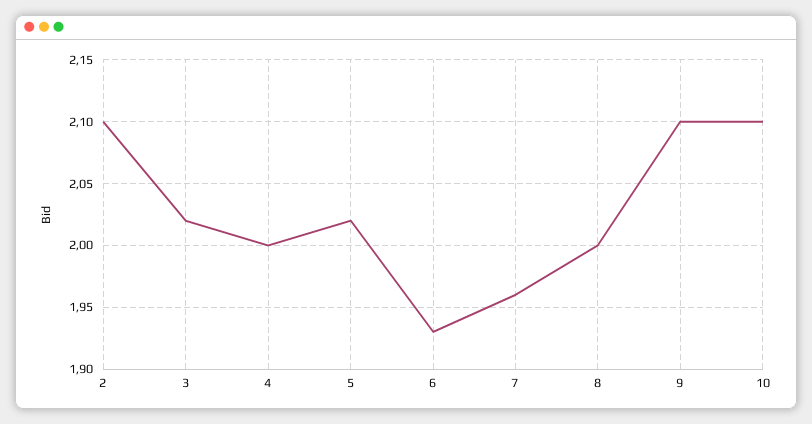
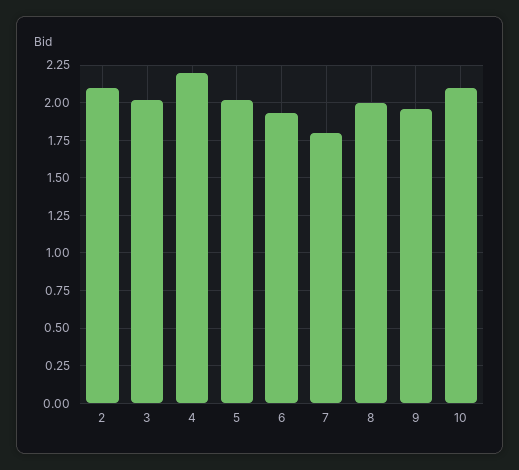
  {
    "2": 2.1,
    "3": 2.02,
-   "4": 2,
+   "4": 2.2,
    "5": 2.02,
    "6": 1.93,
-   "7": 1.96,
+   "7": 1.8,
    "8": 2,
-   "9": 2.1,
+   "9": 1.95,
    "10": 2.1
  }

